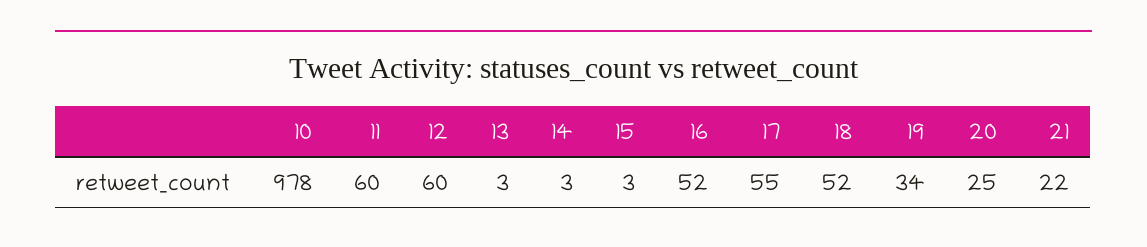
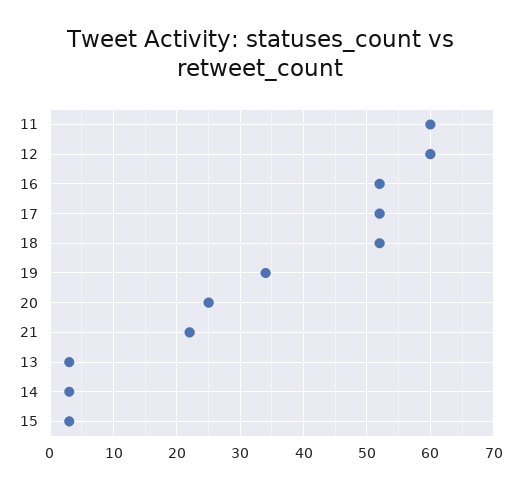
  {
-   "10": 978,
    "11": 60,
    "12": 60,
    "13": 3,
    "14": 3,
    "15": 3,
    "16": 52,
-   "17": 55,
+   "17": 52,
    "18": 52,
    "19": 34,
    "20": 25,
    "21": 22
  }

